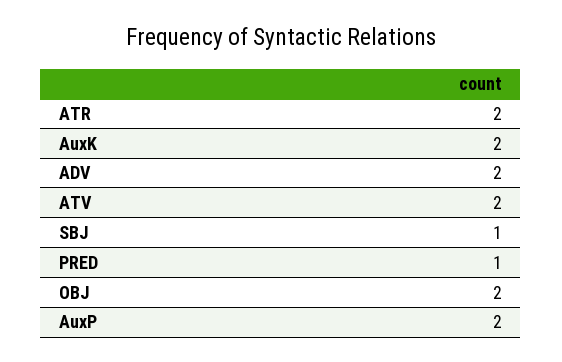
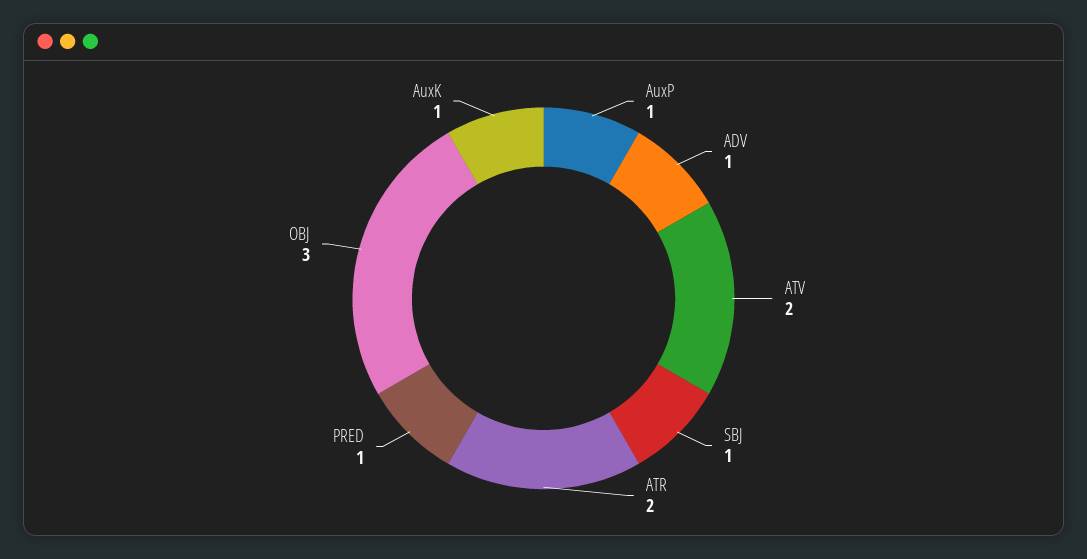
  {
    "ATR": 2,
-   "AuxK": 2,
+   "AuxK": 1,
-   "ADV": 2,
+   "ADV": 1,
    "ATV": 2,
    "SBJ": 1,
    "PRED": 1,
-   "OBJ": 2,
+   "OBJ": 3,
-   "AuxP": 2
+   "AuxP": 1
  }

